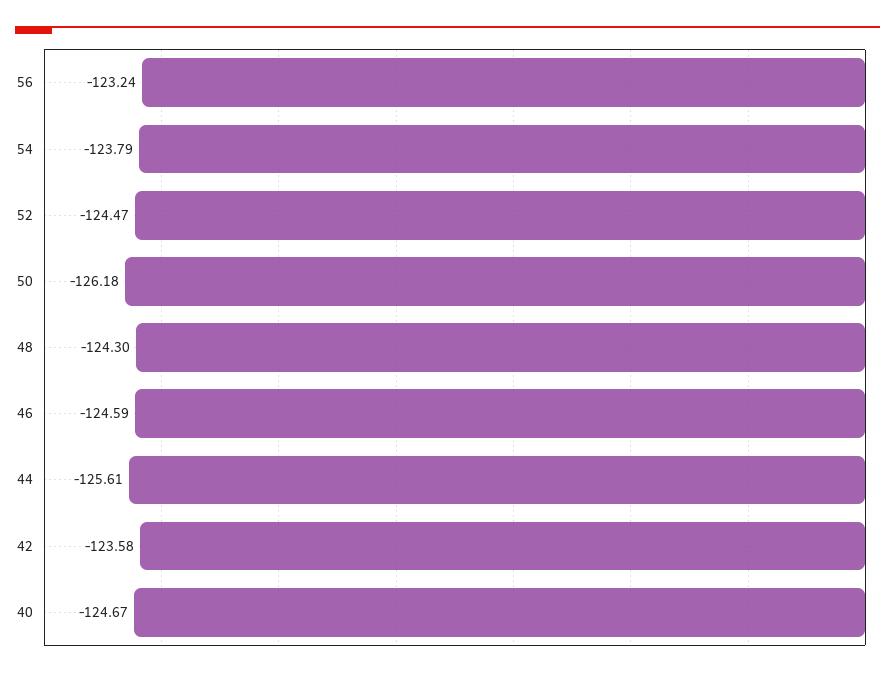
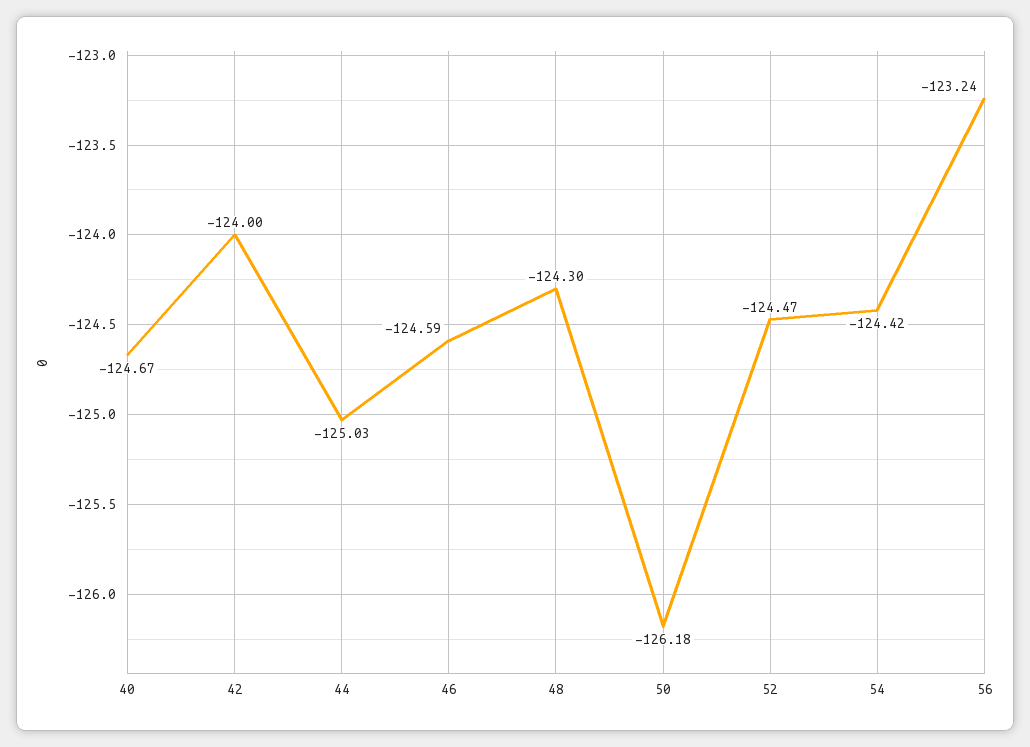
  {
    "56": -123.24,
-   "54": -123.79,
+   "54": -124.42,
    "52": -124.47,
    "50": -126.18,
    "48": -124.3,
    "46": -124.59,
-   "44": -125.61,
+   "44": -125.03,
-   "42": -123.58,
+   "42": -124,
    "40": -124.67
  }

